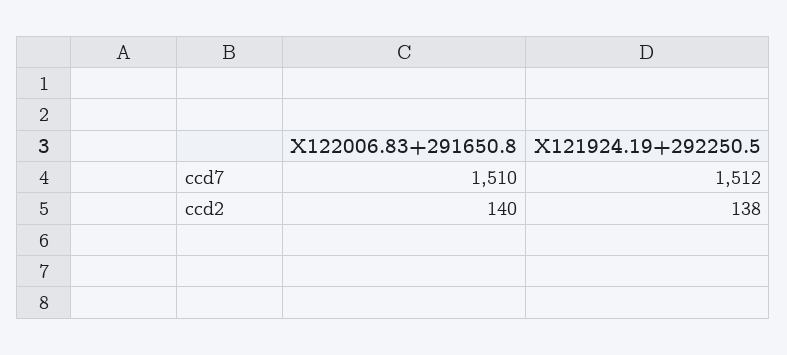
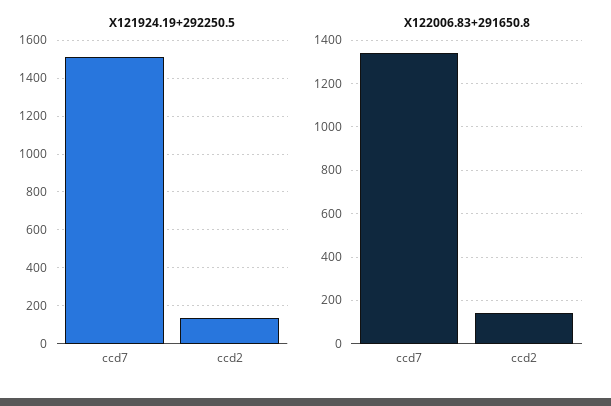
  {
    "X122006.83+291650.8": {
-     "ccd7": 1510,
+     "ccd7": 1350,
      "ccd2": 140
    },
    "X121924.19+292250.5": {
      "ccd7": 1512,
      "ccd2": 138
    }
  }

